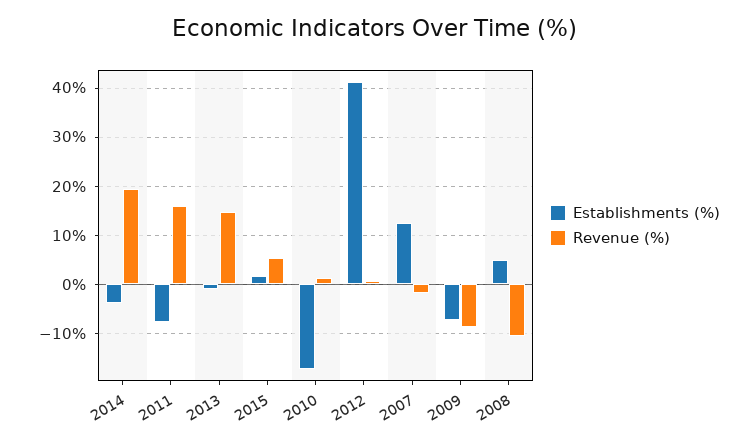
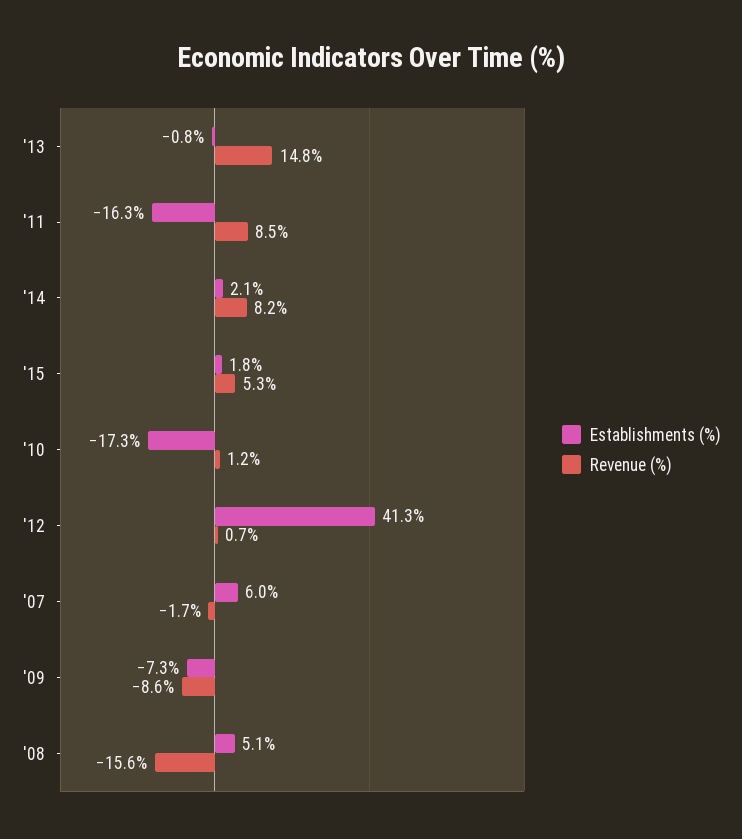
  {
    "Establishments (%)": {
-     "2014": -4,
+     "2014": 2.1,
-     "2011": -8,
+     "2011": -16.3,
      "2013": -0.8,
      "2015": 1.8,
      "2010": -17.3,
      "2012": 41.3,
-     "2007": 12,
+     "2007": 6,
      "2009": -7.3,
      "2008": 5.1
    },
    "Revenue (%)": {
-     "2014": 20,
+     "2014": 8.2,
-     "2011": 16,
+     "2011": 8.5,
      "2013": 14.8,
      "2015": 5.3,
      "2010": 1.2,
      "2012": 0.7,
      "2007": -1.7,
      "2009": -8.6,
-     "2008": -10
+     "2008": -15.6
    }
  }

